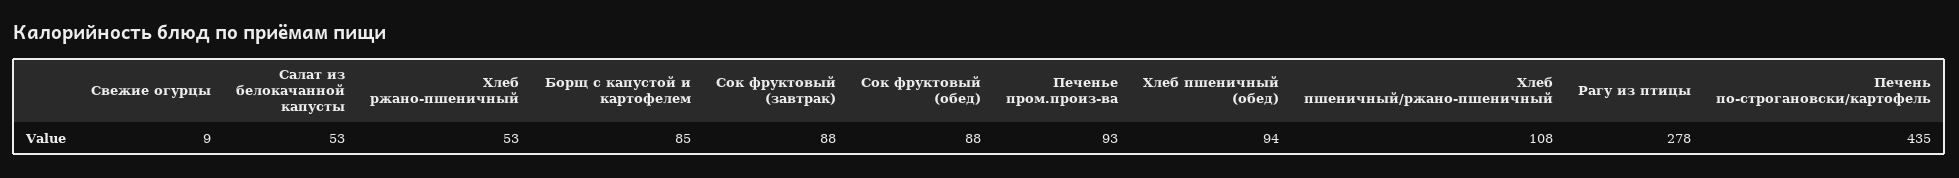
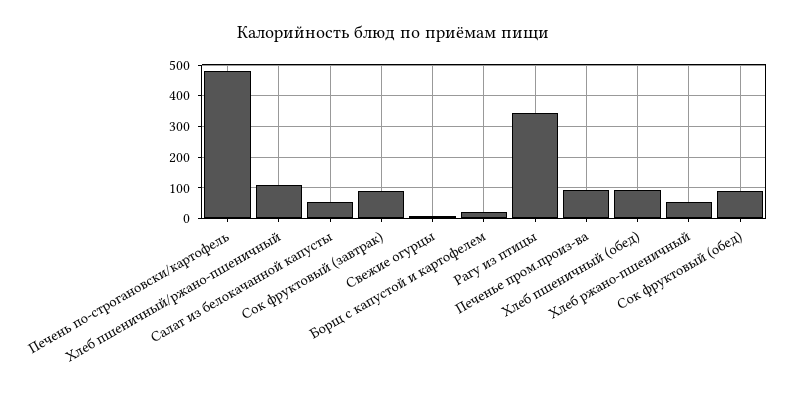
  {
    "Свежие огурцы": 9,
    "Салат из белокачанной капусты": 53,
    "Хлеб ржано-пшеничный": 53,
-   "Борщ с капустой и картофелем": 85,
+   "Борщ с капустой и картофелем": 20,
    "Сок фруктовый (завтрак)": 88,
    "Сок фруктовый (обед)": 88,
    "Печенье пром.произ-ва": 93,
    "Хлеб пшеничный (обед)": 94,
    "Хлеб пшеничный/ржано-пшеничный": 108,
-   "Рагу из птицы": 278,
+   "Рагу из птицы": 340,
-   "Печень по-строгановски/картофель": 435
+   "Печень по-строгановски/картофель": 480
  }

